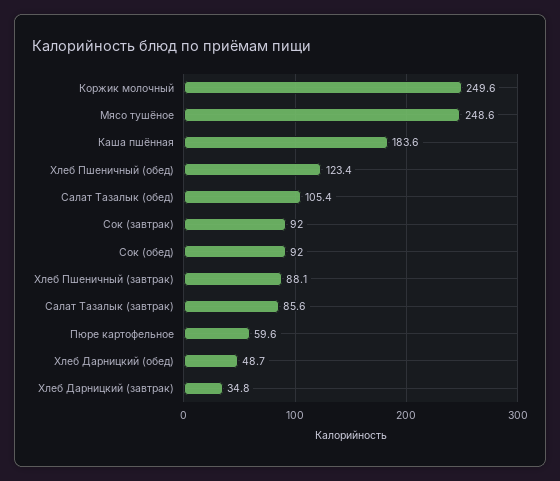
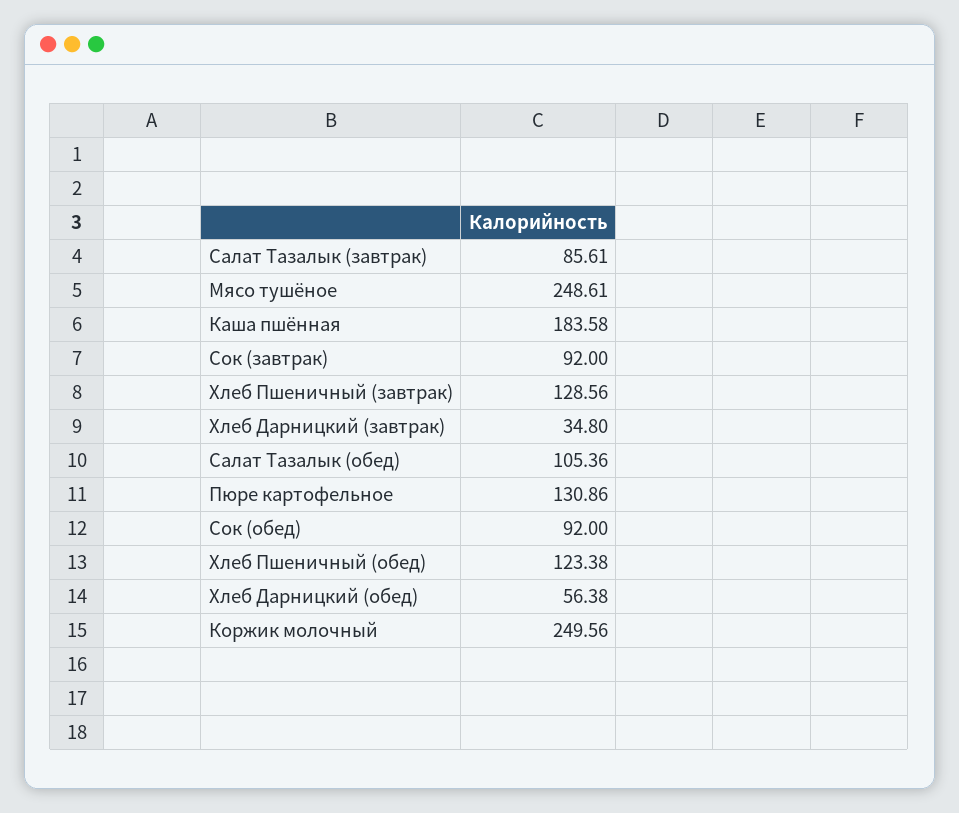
  {
    "Коржик молочный": 249.56,
    "Мясо тушёное": 248.61,
    "Каша пшённая": 183.58,
    "Хлеб Пшеничный (обед)": 123.38,
    "Салат Тазалык (обед)": 105.36,
    "Сок (завтрак)": 92,
    "Сок (обед)": 92,
-   "Хлеб Пшеничный (завтрак)": 88.1,
+   "Хлеб Пшеничный (завтрак)": 128.56,
    "Салат Тазалык (завтрак)": 85.61,
-   "Пюре картофельное": 59.6,
+   "Пюре картофельное": 130.86,
-   "Хлеб Дарницкий (обед)": 48.7,
+   "Хлеб Дарницкий (обед)": 56.38,
    "Хлеб Дарницкий (завтрак)": 34.8
  }

